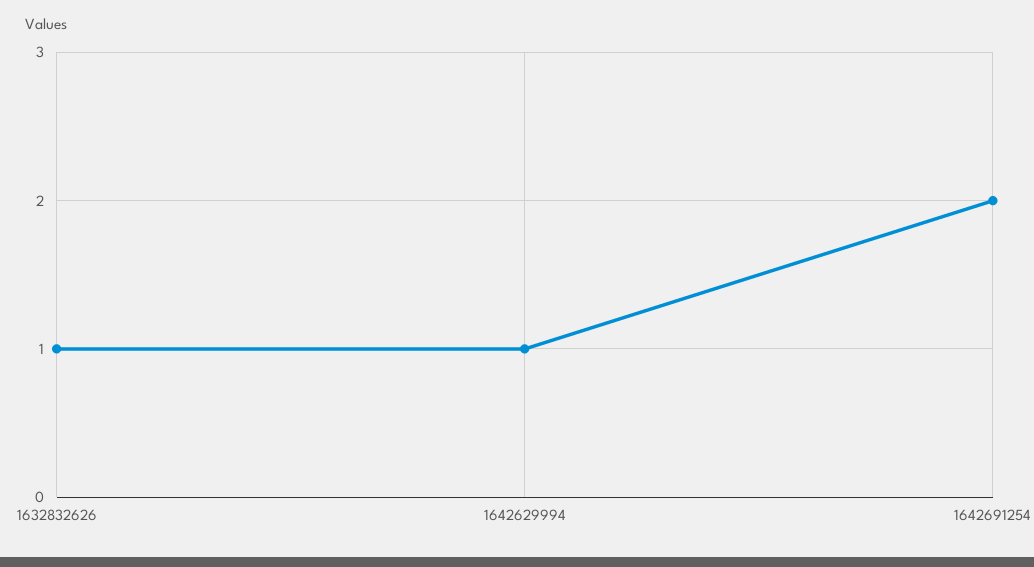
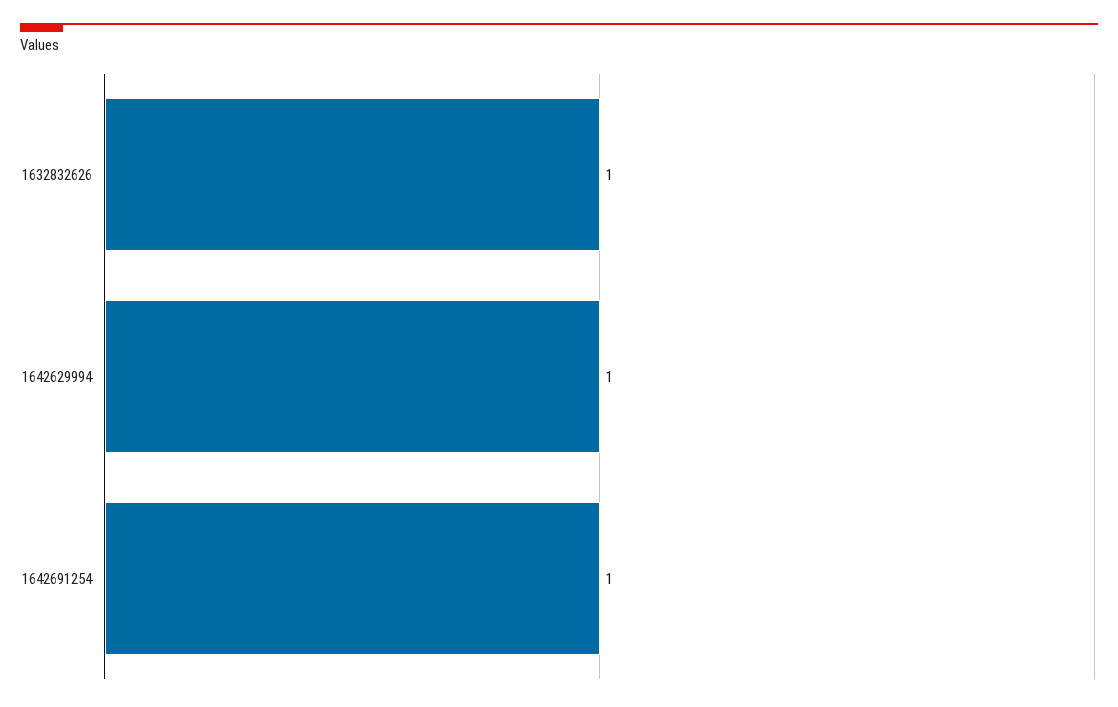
  {
    "1632832626": 1,
    "1642629994": 1,
-   "1642691254": 2
+   "1642691254": 1
  }

